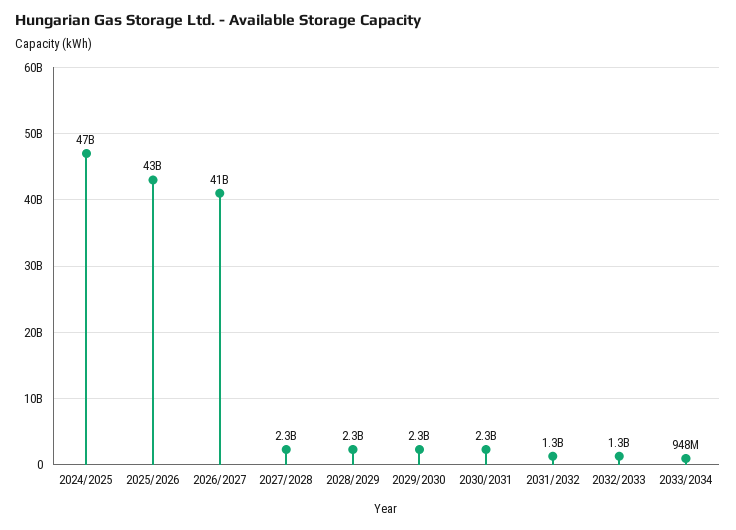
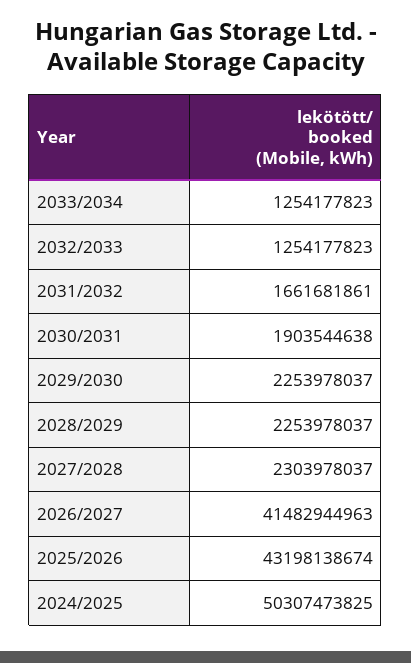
  {
-   "2024/2025": 47000000000,
+   "2024/2025": 50307473825,
    "2025/2026": 43198138674,
    "2026/2027": 41482944963,
    "2027/2028": 2303978037,
    "2028/2029": 2253978037,
    "2029/2030": 2253978037,
-   "2030/2031": 2300000000,
+   "2030/2031": 1903544638,
-   "2031/2032": 1300000000,
+   "2031/2032": 1661681861,
    "2032/2033": 1254177823,
-   "2033/2034": 948000000
+   "2033/2034": 1254177823
  }

